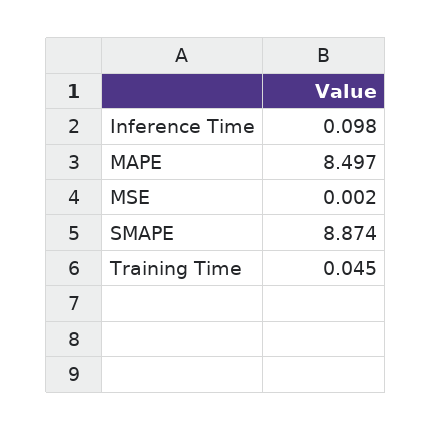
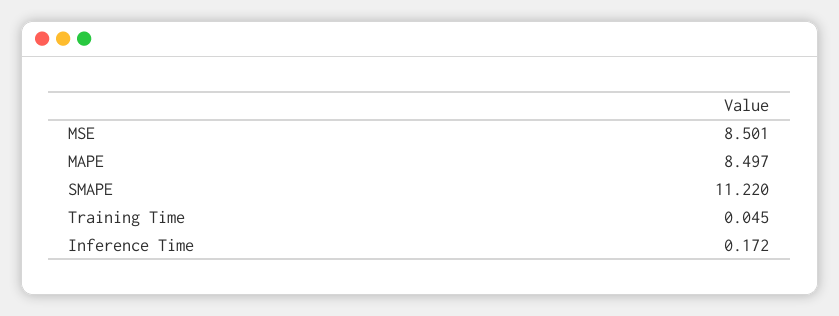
  {
-   "Inference Time": 0.098,
+   "Inference Time": 0.172,
    "MAPE": 8.497,
-   "MSE": 0.002,
+   "MSE": 8.501,
-   "SMAPE": 8.874,
+   "SMAPE": 11.22,
    "Training Time": 0.045
  }

